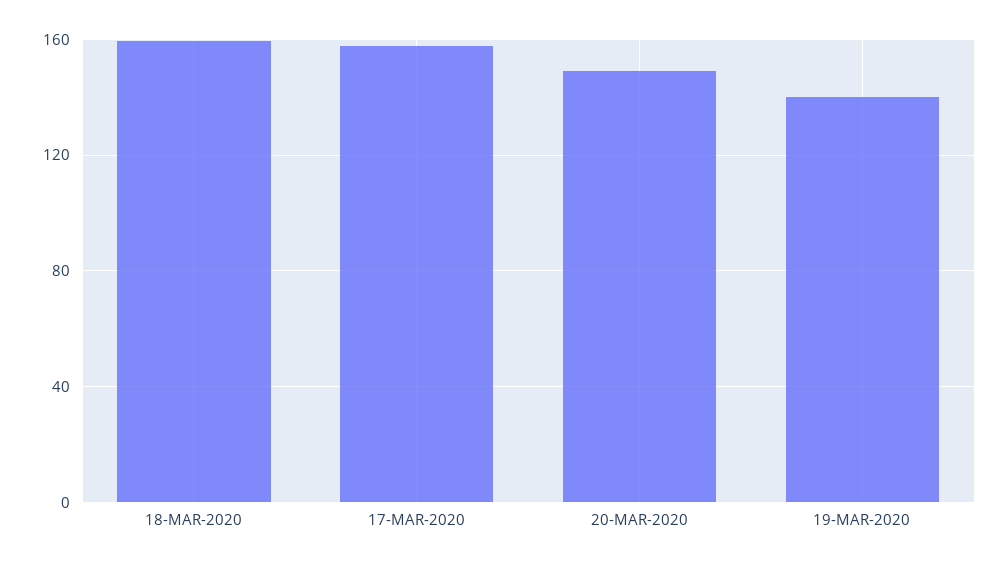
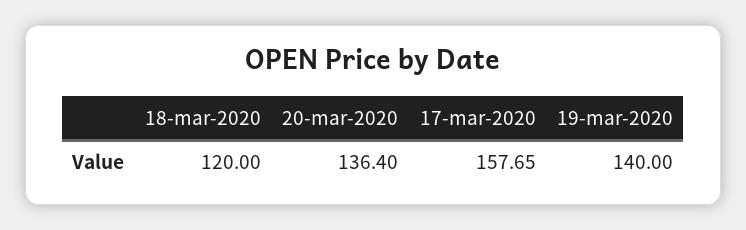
  {
-   "18-MAR-2020": 160,
+   "18-MAR-2020": 120,
    "17-MAR-2020": 157.65,
-   "20-MAR-2020": 150,
+   "20-MAR-2020": 136.4,
    "19-MAR-2020": 140
  }

